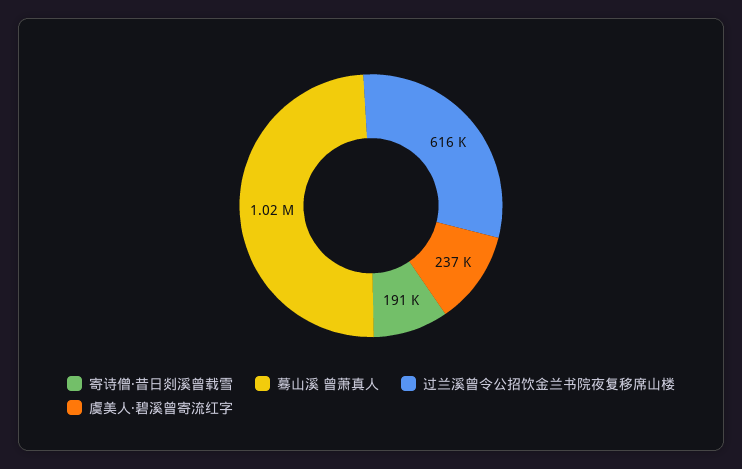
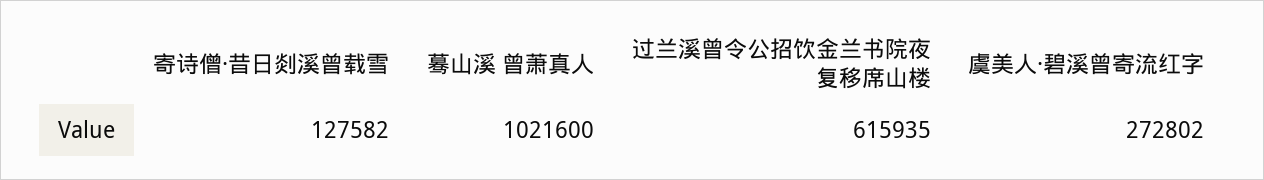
  {
-   "寄诗僧·昔日剡溪曾载雪": 191000,
+   "寄诗僧·昔日剡溪曾载雪": 127582,
    "蓦山溪 曾萧真人": 1021600,
    "过兰溪曾令公招饮金兰书院夜复移席山楼": 615935,
-   "虞美人·碧溪曾寄流红字": 237000
+   "虞美人·碧溪曾寄流红字": 272802
  }

